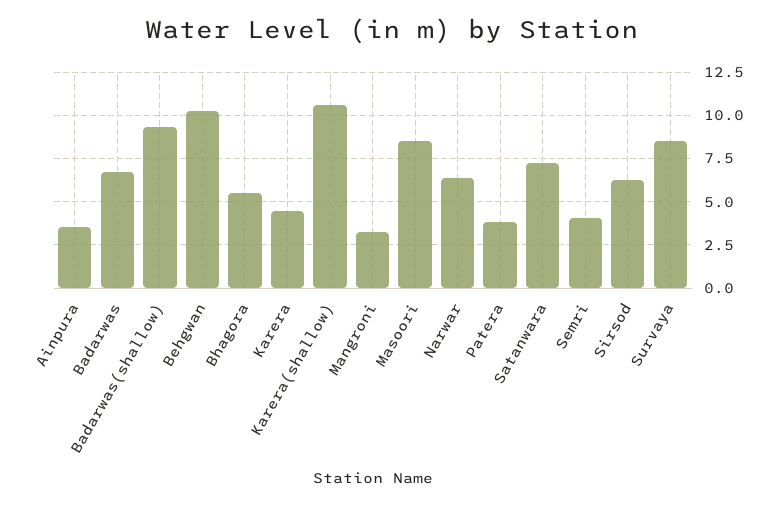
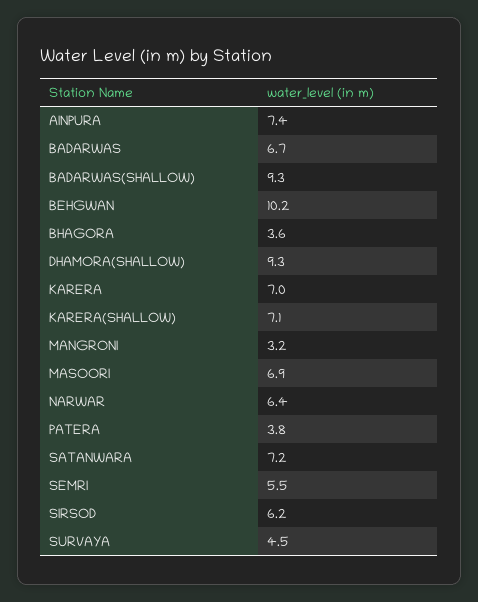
  {
-   "Ainpura": 3.5,
+   "Ainpura": 7.4,
    "Badarwas": 6.7,
    "Badarwas(shallow)": 9.3,
    "Behgwan": 10.2,
-   "Bhagora": 5.5,
+   "Bhagora": 3.6,
-   "Karera": 4.5,
+   "Karera": 7,
-   "Karera(shallow)": 10.5,
+   "Karera(shallow)": 7.1,
    "Mangroni": 3.2,
-   "Masoori": 8.5,
+   "Masoori": 6.9,
    "Narwar": 6.4,
    "Patera": 3.8,
    "Satanwara": 7.2,
-   "Semri": 4,
+   "Semri": 5.5,
    "Sirsod": 6.2,
-   "Survaya": 8.5
+   "Survaya": 4.5,
+   "DHAMORA(SHALLOW)": 9.3
  }

